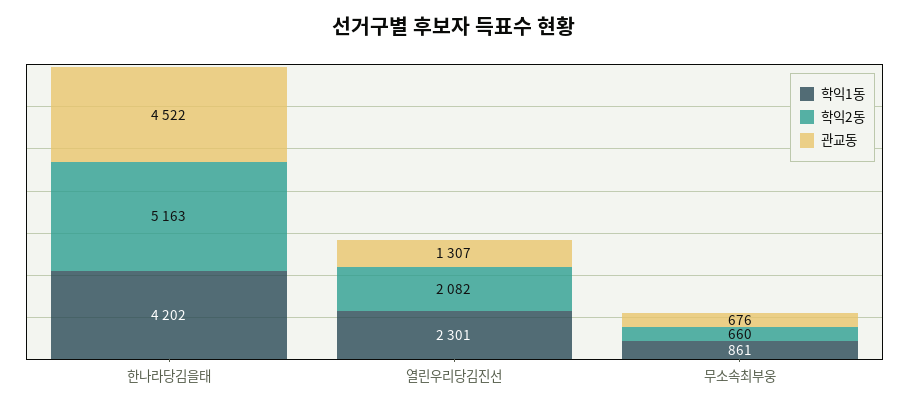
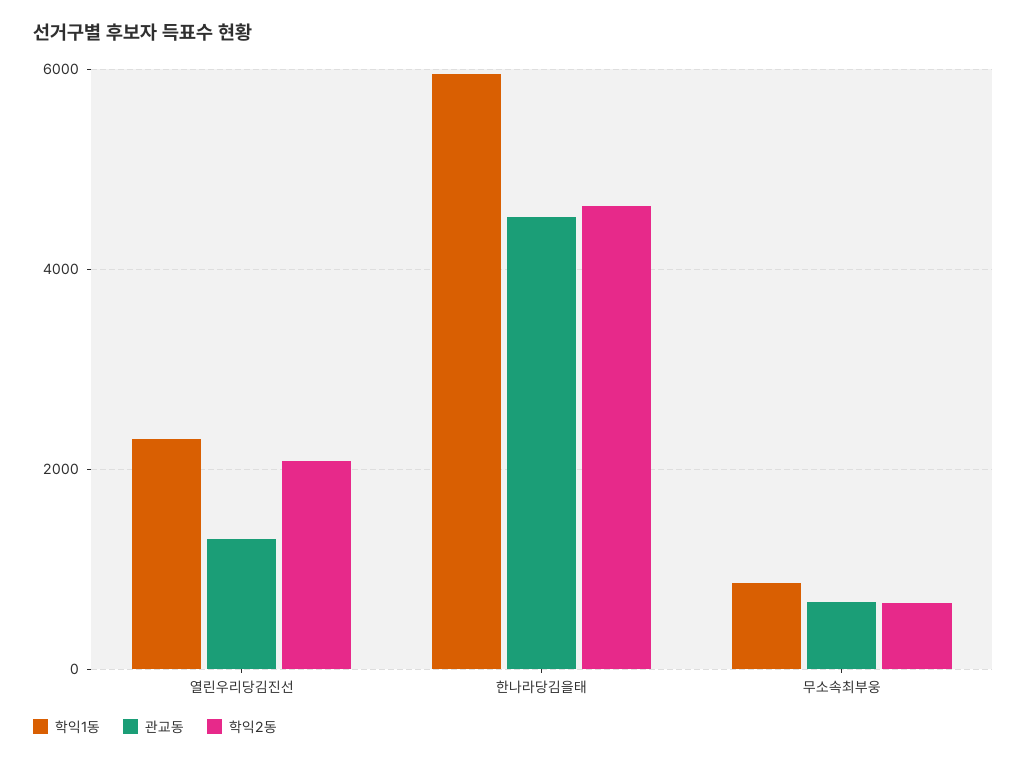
  {
    "학익1동": {
-     "한나라당김을태": 4202,
+     "한나라당김을태": 6000,
      "열린우리당김진선": 2301,
      "무소속최부웅": 861
    },
    "학익2동": {
-     "한나라당김을태": 5163,
+     "한나라당김을태": 4600,
      "열린우리당김진선": 2082,
      "무소속최부웅": 660
    },
    "관교동": {
      "한나라당김을태": 4522,
      "열린우리당김진선": 1307,
      "무소속최부웅": 676
    }
  }

